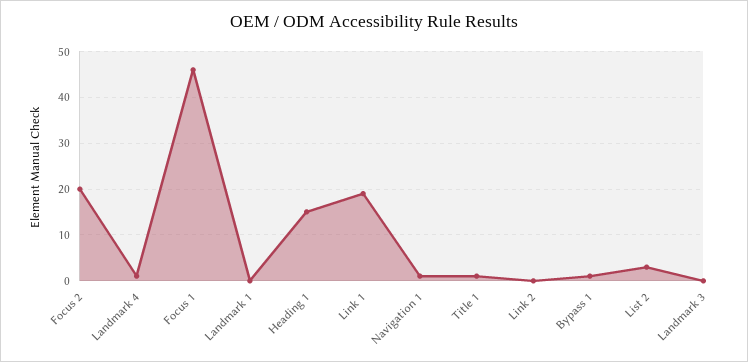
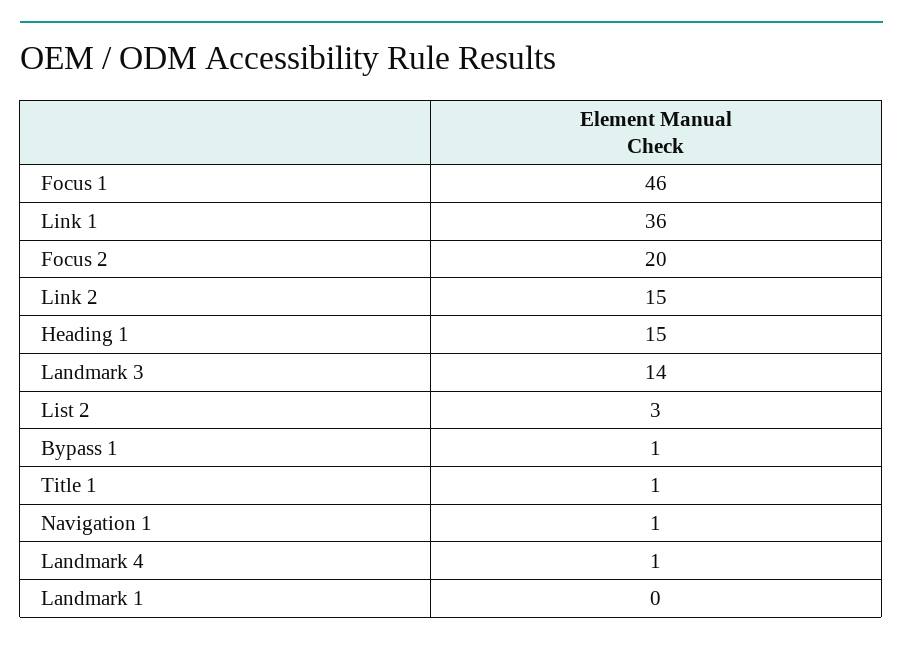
  {
    "Focus 2": 20,
    "Landmark 4": 1,
    "Focus 1": 46,
    "Landmark 1": 0,
    "Heading 1": 15,
-   "Link 1": 20,
+   "Link 1": 36,
    "Navigation 1": 1,
    "Title 1": 1,
-   "Link 2": 0,
+   "Link 2": 15,
    "Bypass 1": 1,
    "List 2": 3,
-   "Landmark 3": 0
+   "Landmark 3": 14
  }

